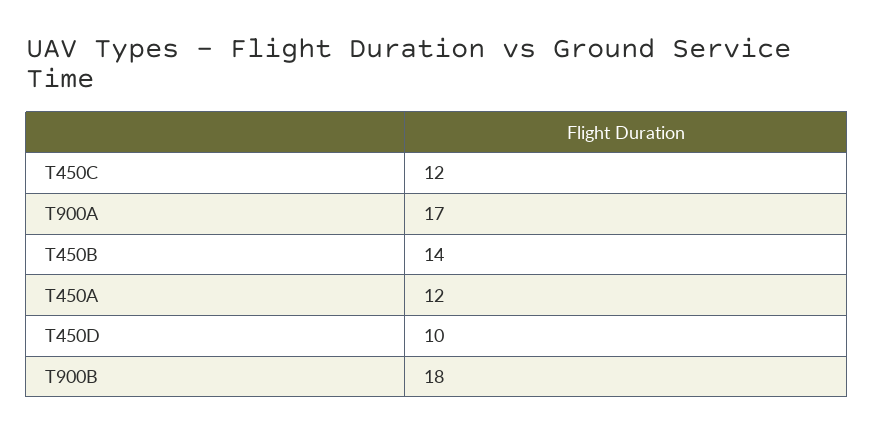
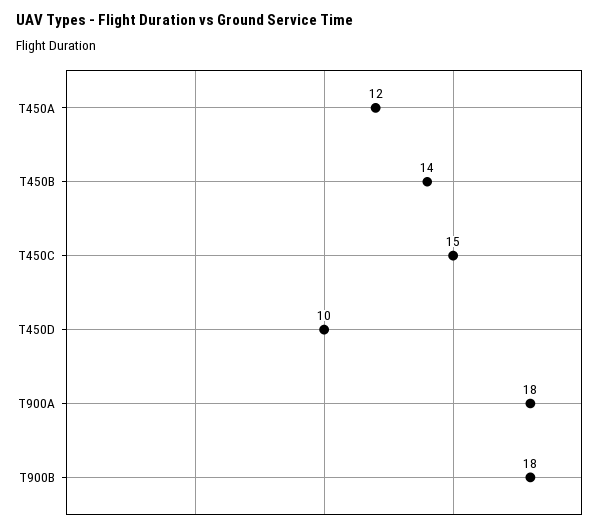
  {
-   "T450C": 12,
+   "T450C": 15,
-   "T900A": 17,
+   "T900A": 18,
    "T450B": 14,
    "T450A": 12,
    "T450D": 10,
    "T900B": 18
  }

